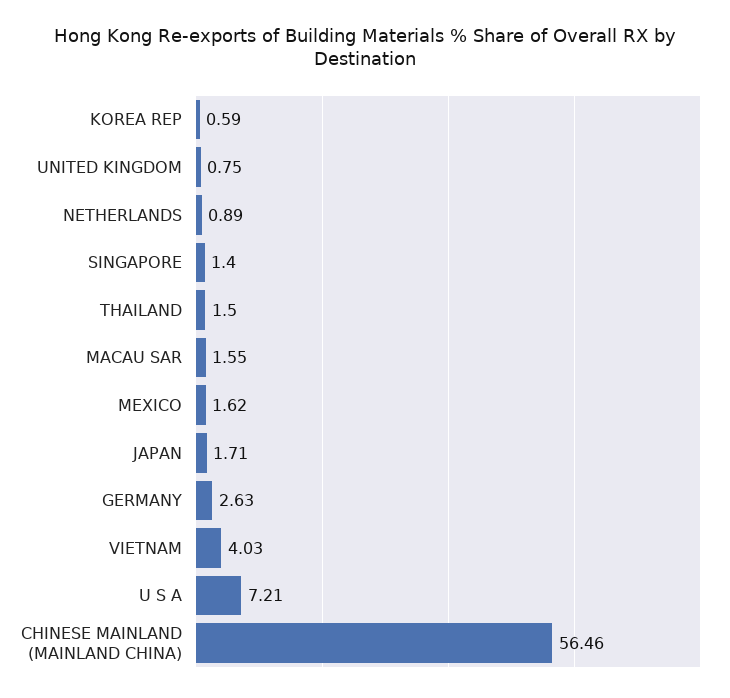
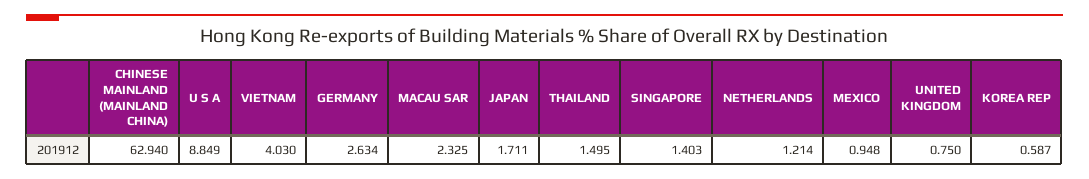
  {
    "KOREA REP": 0.587,
    "UNITED KINGDOM": 0.75,
-   "NETHERLANDS": 0.89,
+   "NETHERLANDS": 1.214,
    "SINGAPORE": 1.403,
    "THAILAND": 1.495,
-   "MACAU SAR": 1.55,
+   "MACAU SAR": 2.325,
-   "MEXICO": 1.62,
+   "MEXICO": 0.948,
    "JAPAN": 1.711,
    "GERMANY": 2.634,
    "VIETNAM": 4.03,
-   "U S A": 7.21,
+   "U S A": 8.849,
-   "CHINESE MAINLAND (MAINLAND CHINA)": 56.46
+   "CHINESE MAINLAND (MAINLAND CHINA)": 62.94
  }

